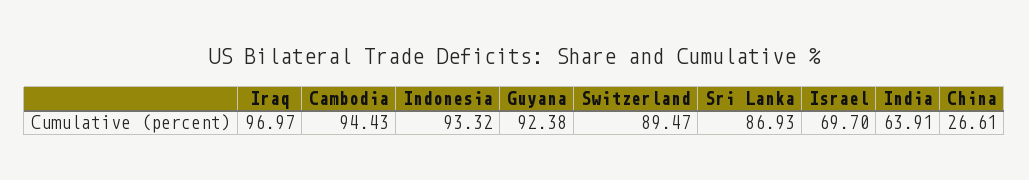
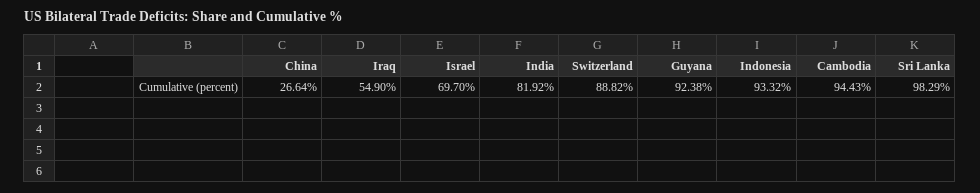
  {
-   "Iraq": 96.97,
+   "Iraq": 54.9,
    "Cambodia": 94.43,
    "Indonesia": 93.32,
    "Guyana": 92.38,
-   "Switzerland": 89.47,
+   "Switzerland": 88.82,
-   "Sri Lanka": 86.93,
+   "Sri Lanka": 98.29,
    "Israel": 69.7,
-   "India": 63.91,
+   "India": 81.92,
-   "China": 26.61
+   "China": 26.64
  }

